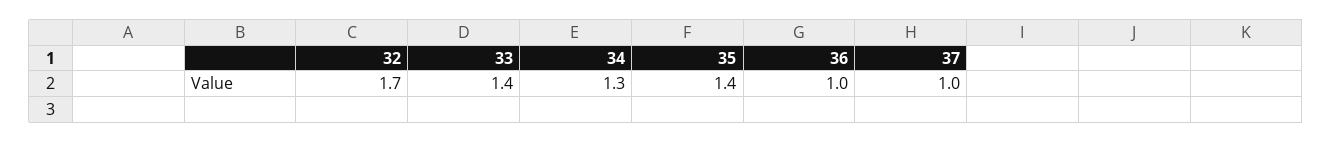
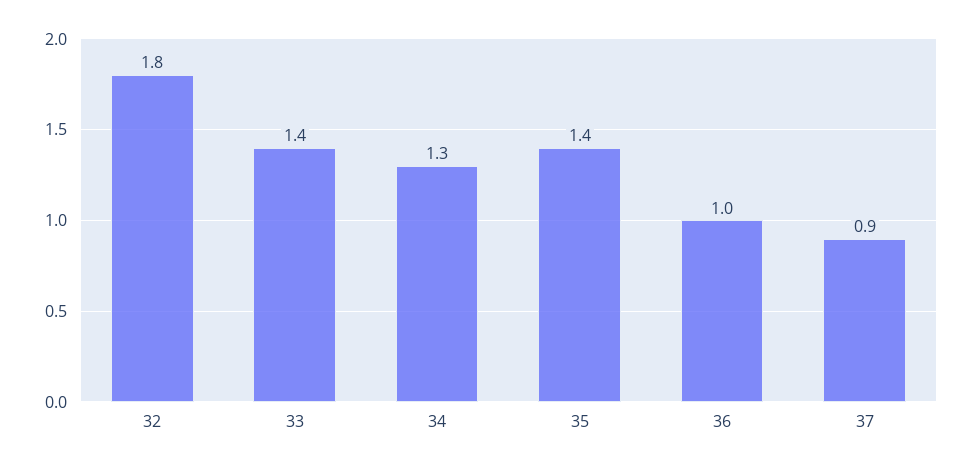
  {
-   "32": 1.7,
+   "32": 1.8,
    "33": 1.4,
    "34": 1.3,
    "35": 1.4,
    "36": 1,
-   "37": 1
+   "37": 0.9
  }

